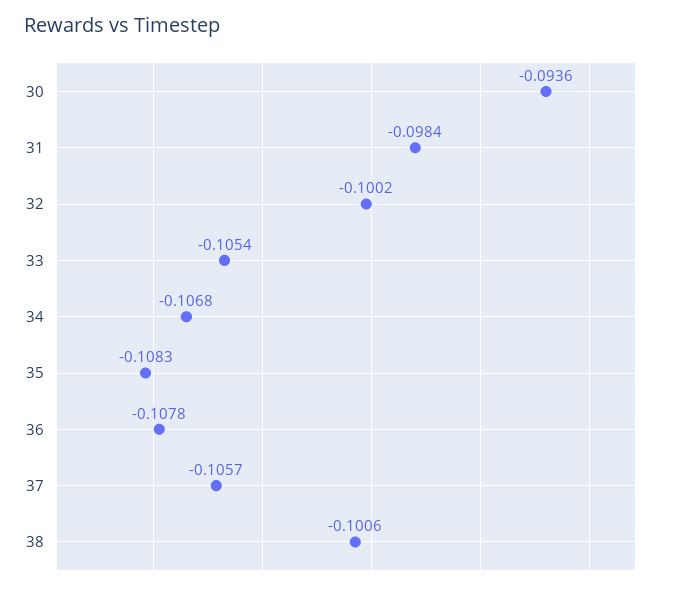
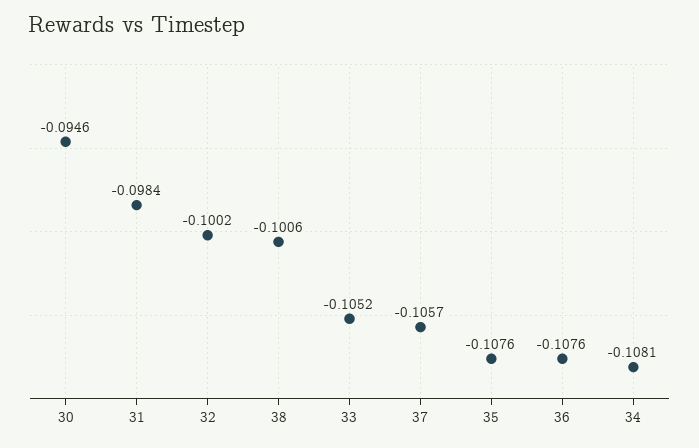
  {
-   "30": -0.0936,
+   "30": -0.0946,
    "31": -0.0984,
    "32": -0.1002,
-   "33": -0.1054,
+   "33": -0.1052,
-   "34": -0.1068,
+   "34": -0.1081,
-   "35": -0.1083,
+   "35": -0.1076,
-   "36": -0.1078,
+   "36": -0.1076,
    "37": -0.1057,
    "38": -0.1006
  }

